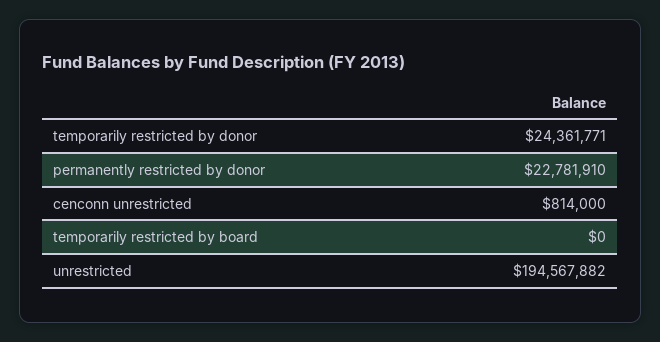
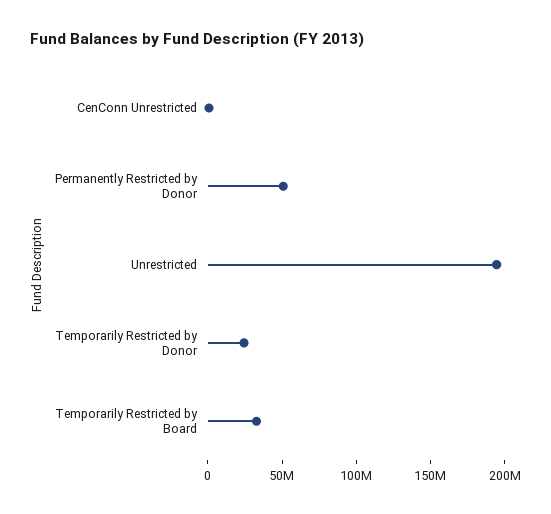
  {
    "temporarily restricted by donor": 24361771,
-   "permanently restricted by donor": 22781910,
+   "permanently restricted by donor": 50000000,
    "cenconn unrestricted": 814000,
-   "temporarily restricted by board": 0,
+   "temporarily restricted by board": 30000000,
    "unrestricted": 194567882
  }

